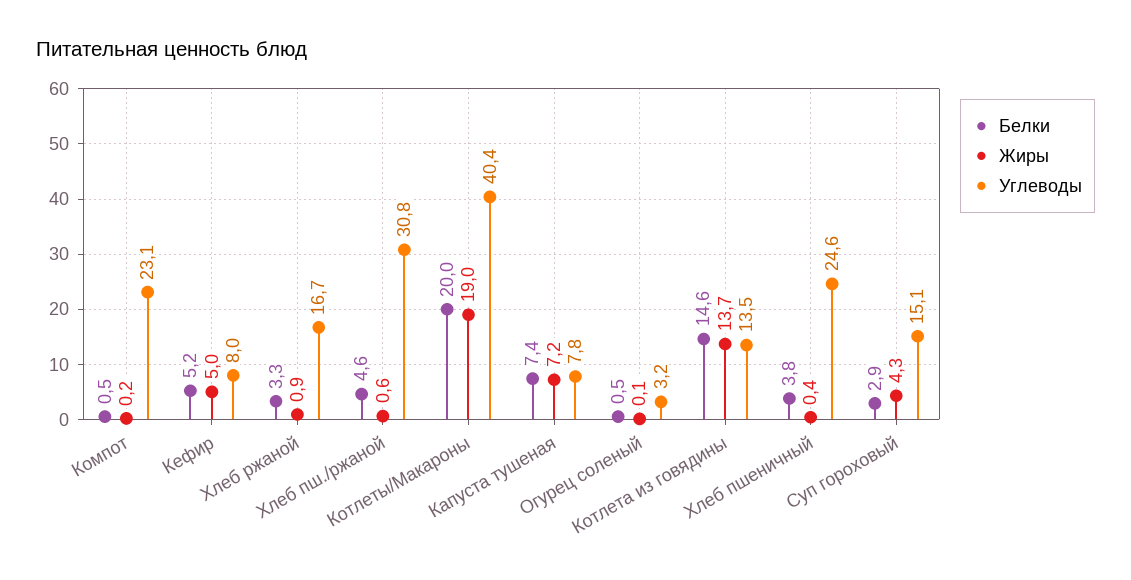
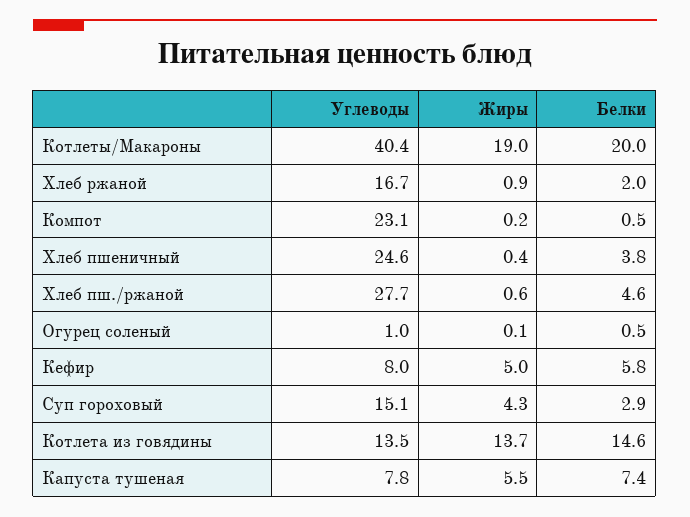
  {
    "Белки": {
      "Компот": 0.5,
-     "Кефир": 5.2,
+     "Кефир": 5.8,
-     "Хлеб ржаной": 3.3,
+     "Хлеб ржаной": 2,
      "Хлеб пш./ржаной": 4.6,
      "Котлеты/Макароны": 20,
      "Капуста тушеная": 7.4,
      "Огурец соленый": 0.5,
      "Котлета из говядины": 14.6,
      "Хлеб пшеничный": 3.8,
      "Суп гороховый": 2.9
    },
    "Жиры": {
      "Компот": 0.2,
      "Кефир": 5,
      "Хлеб ржаной": 0.9,
      "Хлеб пш./ржаной": 0.6,
      "Котлеты/Макароны": 19,
-     "Капуста тушеная": 7.2,
+     "Капуста тушеная": 5.5,
      "Огурец соленый": 0.1,
      "Котлета из говядины": 13.7,
      "Хлеб пшеничный": 0.4,
      "Суп гороховый": 4.3
    },
    "Углеводы": {
      "Компот": 23.1,
      "Кефир": 8,
      "Хлеб ржаной": 16.7,
-     "Хлеб пш./ржаной": 30.8,
+     "Хлеб пш./ржаной": 27.7,
      "Котлеты/Макароны": 40.4,
      "Капуста тушеная": 7.8,
-     "Огурец соленый": 3.2,
+     "Огурец соленый": 1,
      "Котлета из говядины": 13.5,
      "Хлеб пшеничный": 24.6,
      "Суп гороховый": 15.1
    }
  }

